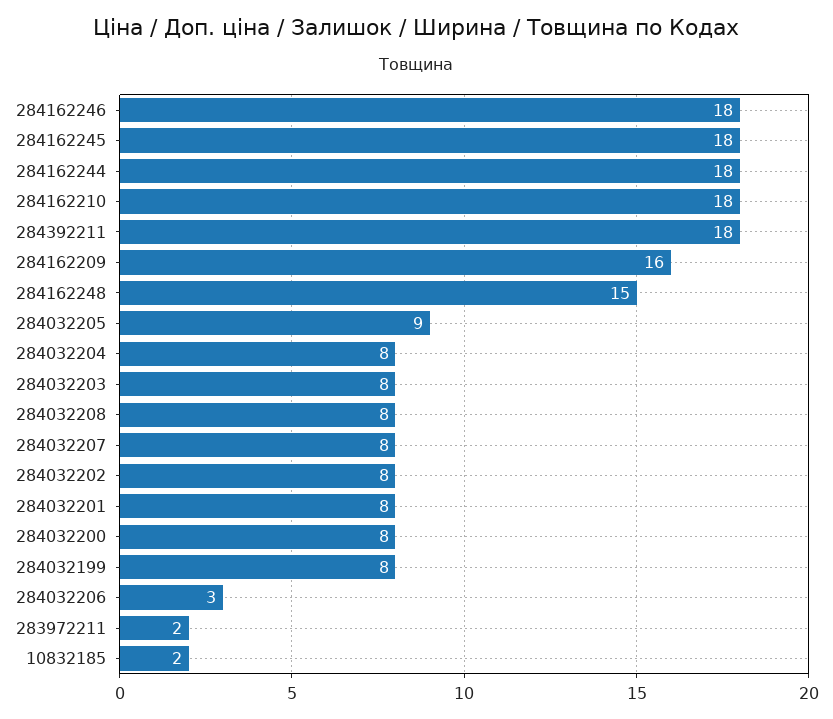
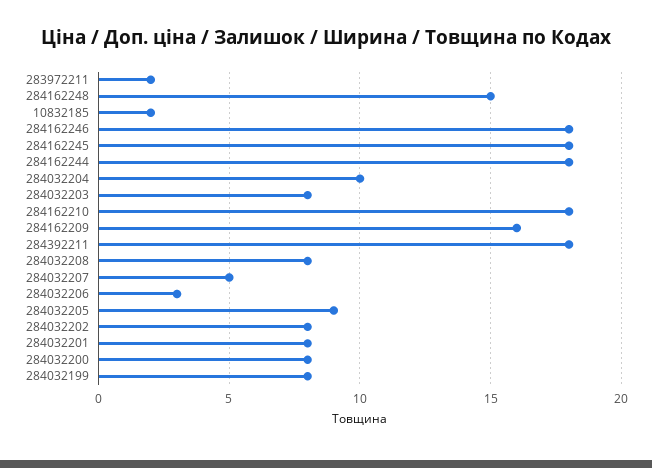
  {
    "284162246": 18,
    "284162245": 18,
    "284162244": 18,
    "284162210": 18,
    "284392211": 18,
    "284162209": 16,
    "284162248": 15,
    "284032205": 9,
-   "284032204": 8,
+   "284032204": 10,
    "284032203": 8,
    "284032208": 8,
-   "284032207": 8,
+   "284032207": 5,
    "284032202": 8,
    "284032201": 8,
    "284032200": 8,
    "284032199": 8,
    "284032206": 3,
    "283972211": 2,
    "10832185": 2
  }

